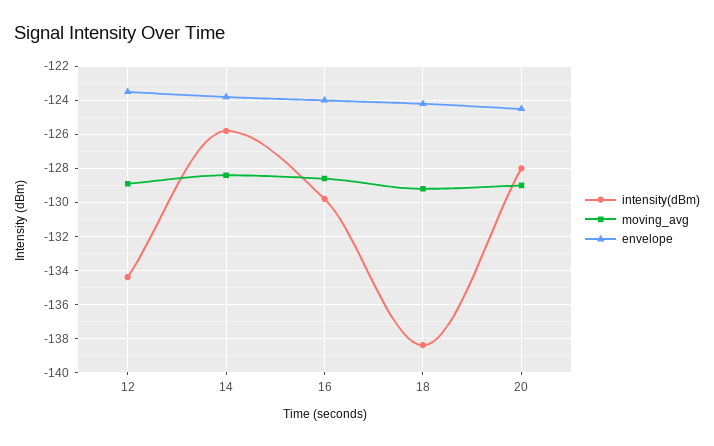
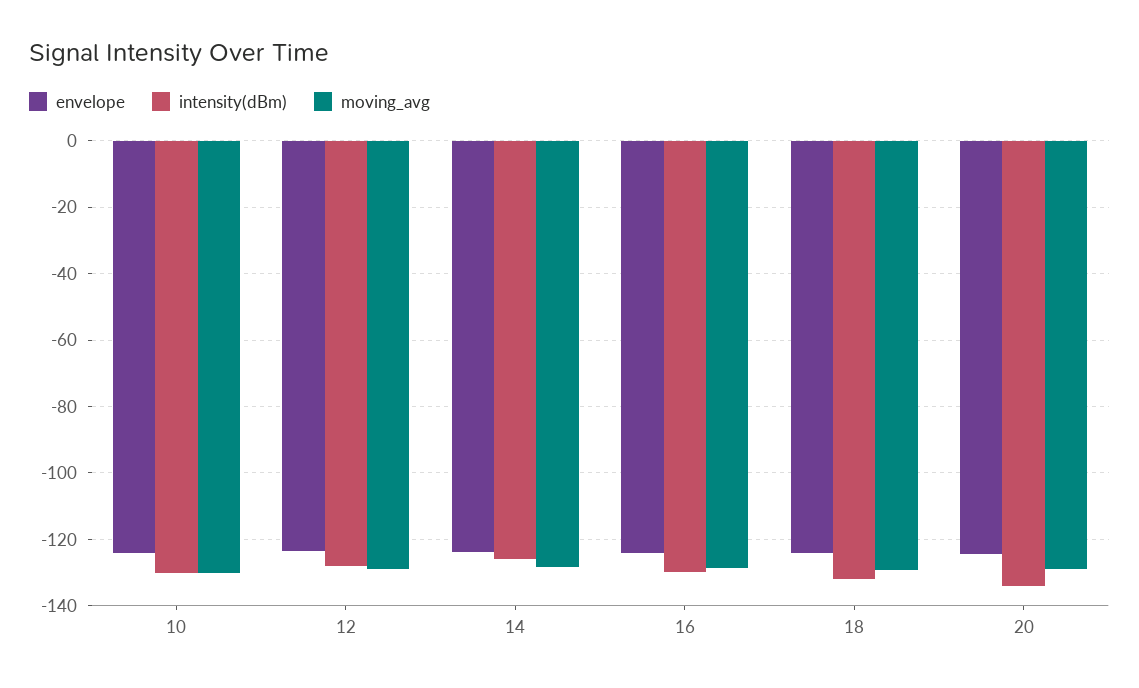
  {
    "intensity(dBm)": {
-     "12": -134.5,
+     "12": -128,
      "14": -126,
      "16": -130,
-     "18": -138.5,
+     "18": -132,
-     "20": -128
+     "20": -134,
+     "10": -130
    },
    "moving_avg": {
      "12": -129,
      "14": -128.5,
      "16": -128.5,
      "18": -129,
-     "20": -129
+     "20": -129,
+     "10": -130
    },
    "envelope": {
      "12": -123.5,
      "14": -124,
      "16": -124,
      "18": -124,
-     "20": -124.5
+     "20": -124.5,
+     "10": -124
    }
  }

